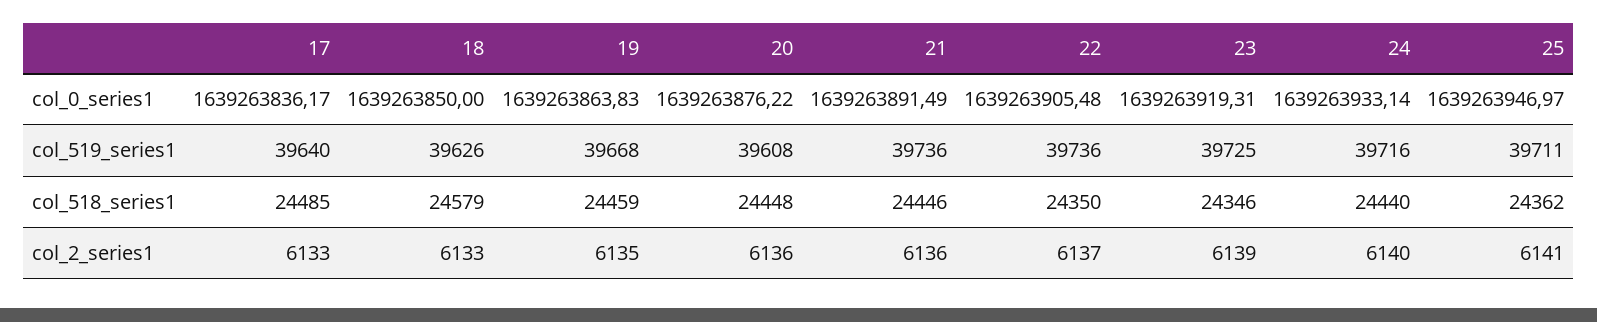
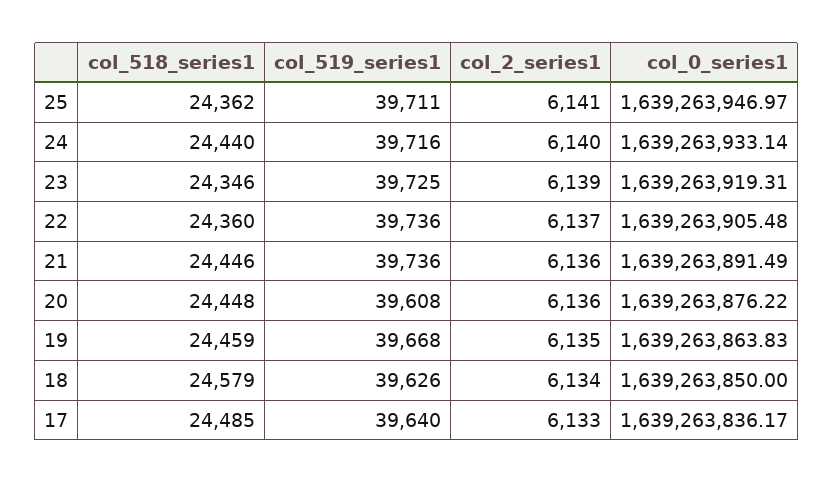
  {
    "17": {
      "col_0_series1": 1639263836.17,
      "col_519_series1": 39640,
      "col_518_series1": 24485,
      "col_2_series1": 6133
    },
    "18": {
      "col_0_series1": 1639263850,
      "col_519_series1": 39626,
      "col_518_series1": 24579,
-     "col_2_series1": 6133
+     "col_2_series1": 6134
    },
    "19": {
      "col_0_series1": 1639263863.83,
      "col_519_series1": 39668,
      "col_518_series1": 24459,
      "col_2_series1": 6135
    },
    "20": {
      "col_0_series1": 1639263876.22,
      "col_519_series1": 39608,
      "col_518_series1": 24448,
      "col_2_series1": 6136
    },
    "21": {
      "col_0_series1": 1639263891.49,
      "col_519_series1": 39736,
      "col_518_series1": 24446,
      "col_2_series1": 6136
    },
    "22": {
      "col_0_series1": 1639263905.48,
      "col_519_series1": 39736,
-     "col_518_series1": 24350,
+     "col_518_series1": 24360,
      "col_2_series1": 6137
    },
    "23": {
      "col_0_series1": 1639263919.31,
      "col_519_series1": 39725,
      "col_518_series1": 24346,
      "col_2_series1": 6139
    },
    "24": {
      "col_0_series1": 1639263933.14,
      "col_519_series1": 39716,
      "col_518_series1": 24440,
      "col_2_series1": 6140
    },
    "25": {
      "col_0_series1": 1639263946.97,
      "col_519_series1": 39711,
      "col_518_series1": 24362,
      "col_2_series1": 6141
    }
  }

